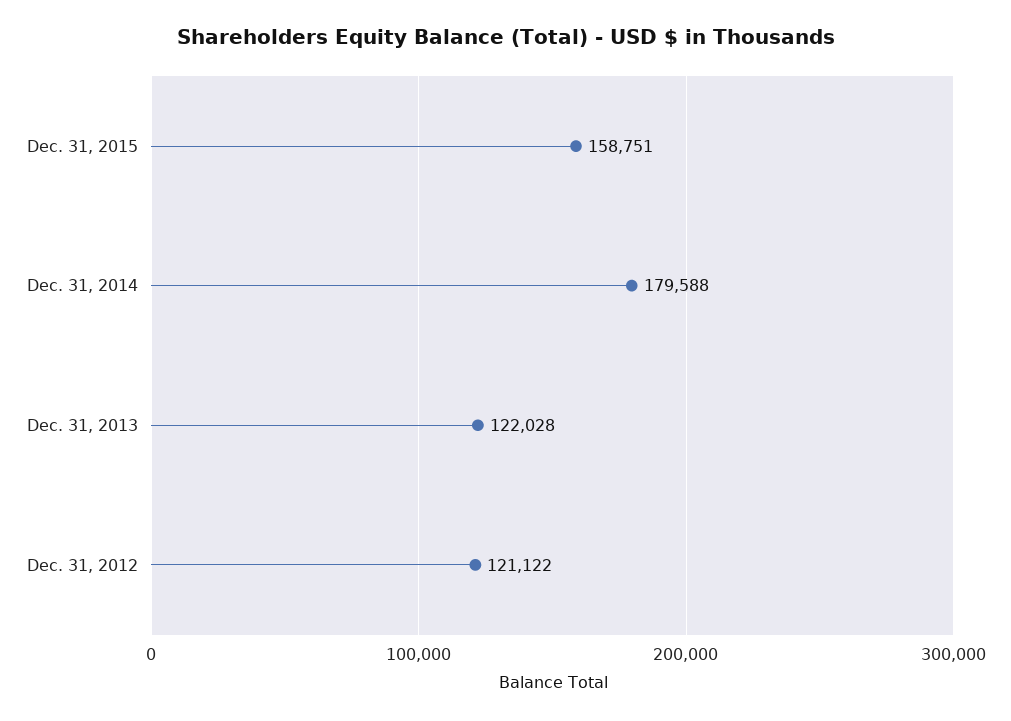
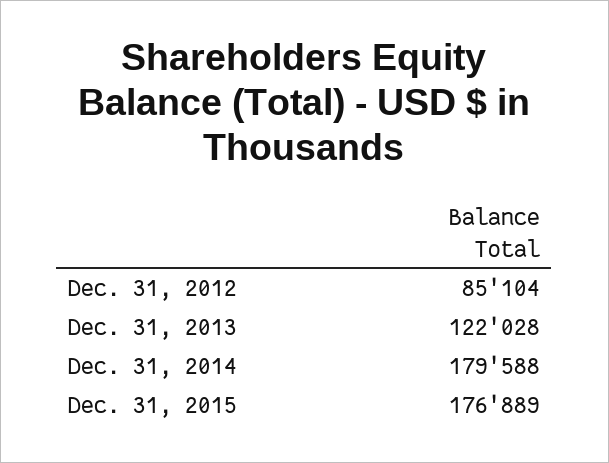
  {
-   "Dec. 31, 2015": 158751,
+   "Dec. 31, 2015": 176889,
    "Dec. 31, 2014": 179588,
    "Dec. 31, 2013": 122028,
-   "Dec. 31, 2012": 121122
+   "Dec. 31, 2012": 85104
  }

